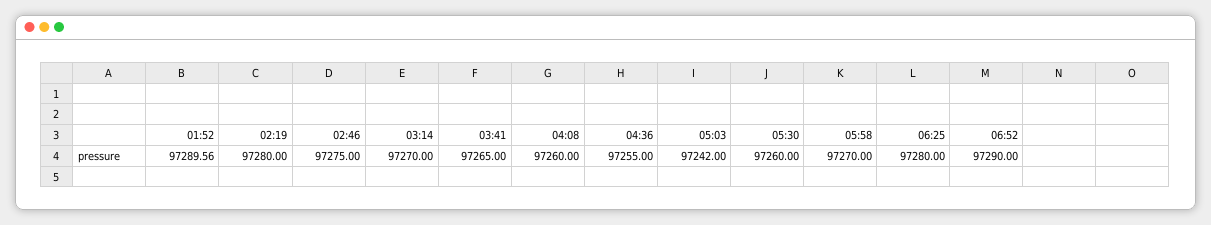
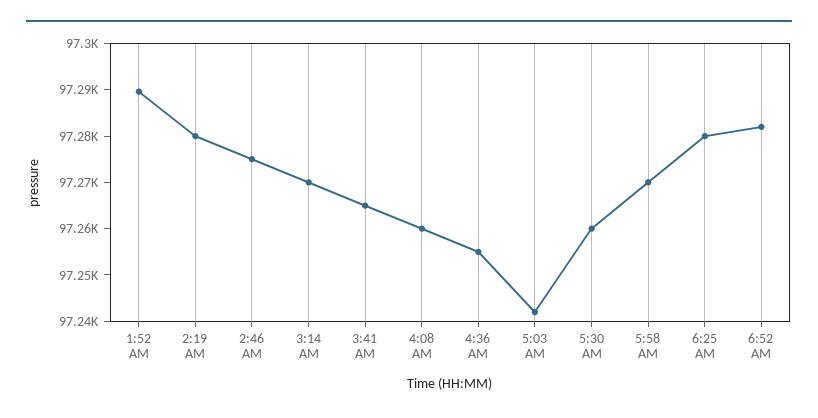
  {
    "01:52": 97289.56,
    "02:19": 97280,
    "02:46": 97275,
    "03:14": 97270,
    "03:41": 97265,
    "04:08": 97260,
    "04:36": 97255,
    "05:03": 97242,
    "05:30": 97260,
    "05:58": 97270,
    "06:25": 97280,
-   "06:52": 97290
+   "06:52": 97282
  }

